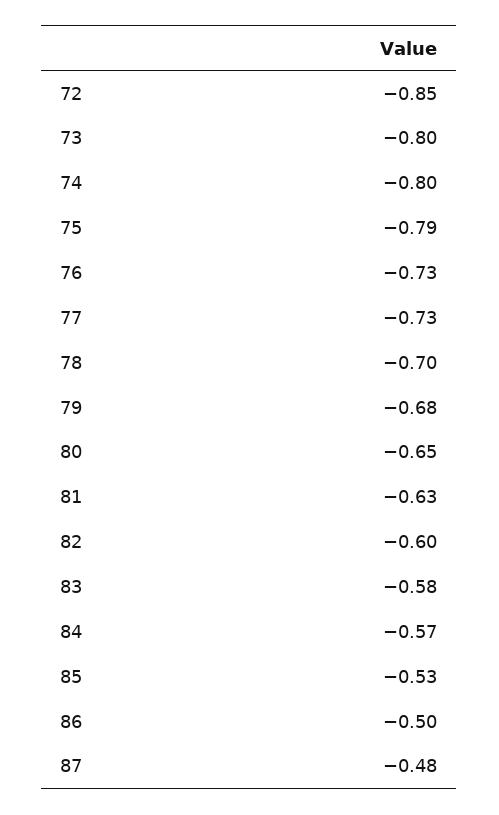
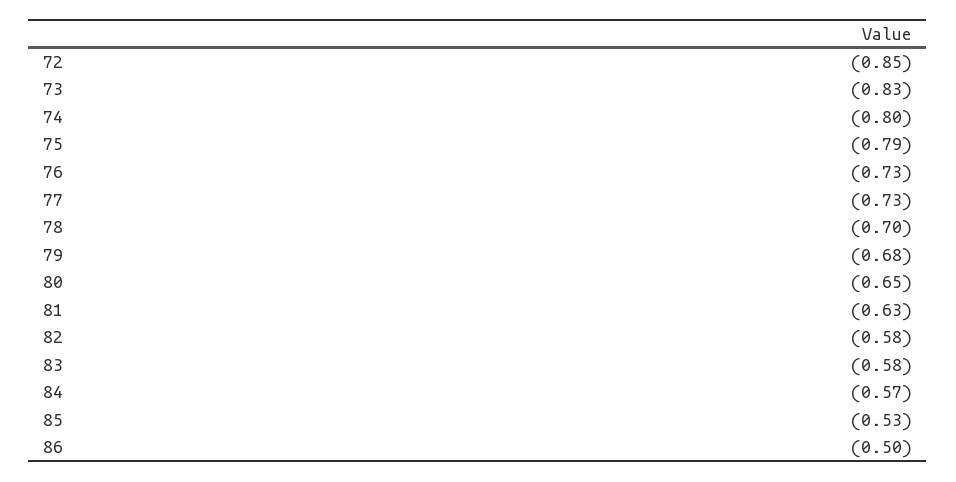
  {
    "72": -0.85,
-   "73": -0.8,
+   "73": -0.83,
    "74": -0.8,
    "75": -0.79,
    "76": -0.73,
    "77": -0.73,
    "78": -0.7,
    "79": -0.68,
    "80": -0.65,
    "81": -0.63,
-   "82": -0.6,
+   "82": -0.58,
    "83": -0.58,
    "84": -0.57,
    "85": -0.53,
-   "86": -0.5,
+   "86": -0.5
-   "87": -0.48
  }

